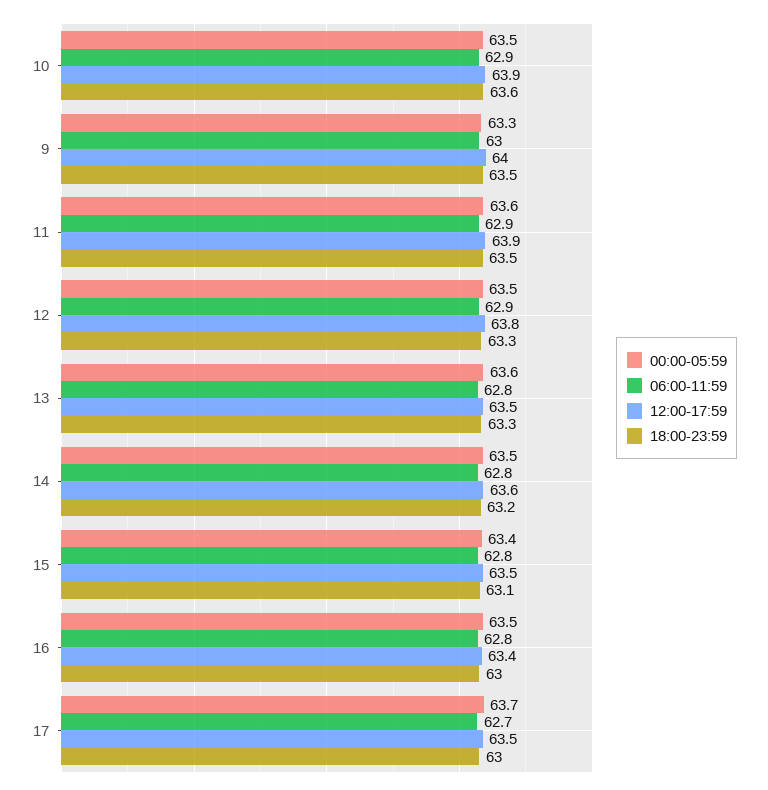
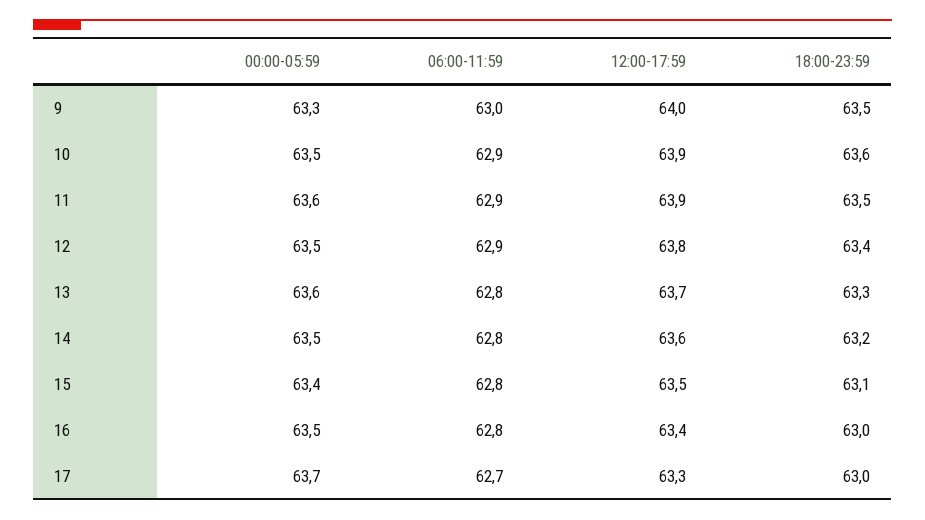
  {
    "00:00-05:59": {
      "10": 63.5,
      "9": 63.3,
      "11": 63.6,
      "12": 63.5,
      "13": 63.6,
      "14": 63.5,
      "15": 63.4,
      "16": 63.5,
      "17": 63.7
    },
    "06:00-11:59": {
      "10": 62.9,
      "9": 63,
      "11": 62.9,
      "12": 62.9,
      "13": 62.8,
      "14": 62.8,
      "15": 62.8,
      "16": 62.8,
      "17": 62.7
    },
    "12:00-17:59": {
      "10": 63.9,
      "9": 64,
      "11": 63.9,
      "12": 63.8,
-     "13": 63.5,
+     "13": 63.7,
      "14": 63.6,
      "15": 63.5,
      "16": 63.4,
-     "17": 63.5
+     "17": 63.3
    },
    "18:00-23:59": {
      "10": 63.6,
      "9": 63.5,
      "11": 63.5,
-     "12": 63.3,
+     "12": 63.4,
      "13": 63.3,
      "14": 63.2,
      "15": 63.1,
      "16": 63,
      "17": 63
    }
  }

